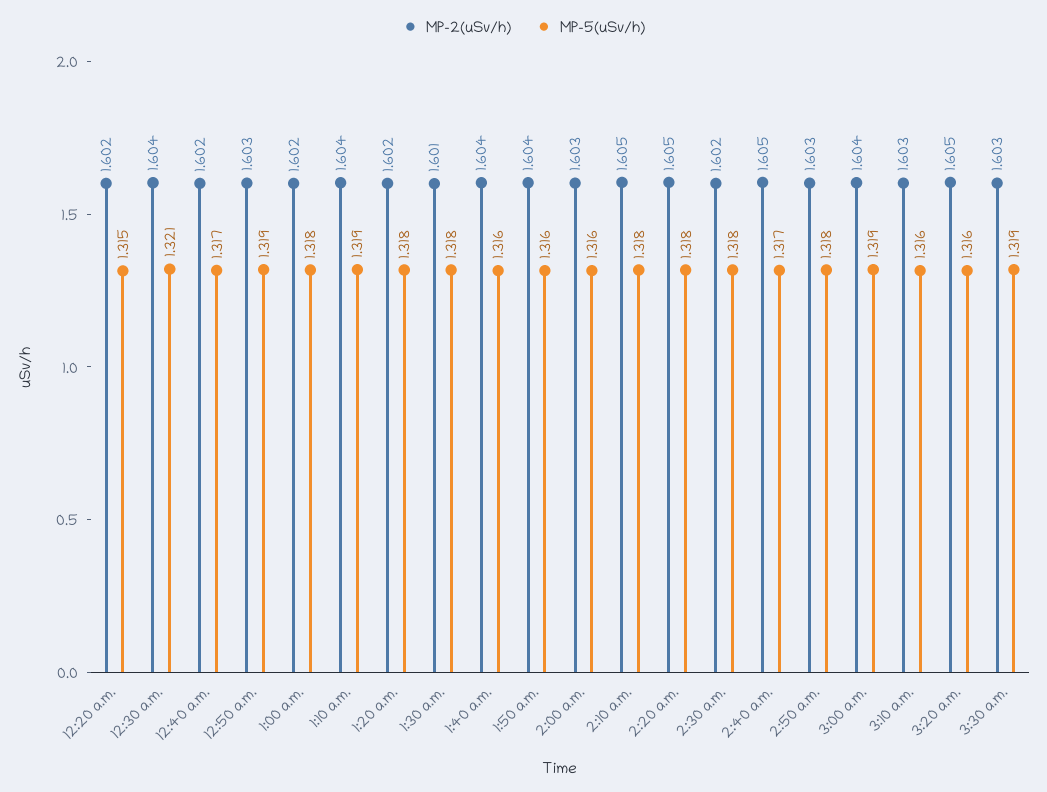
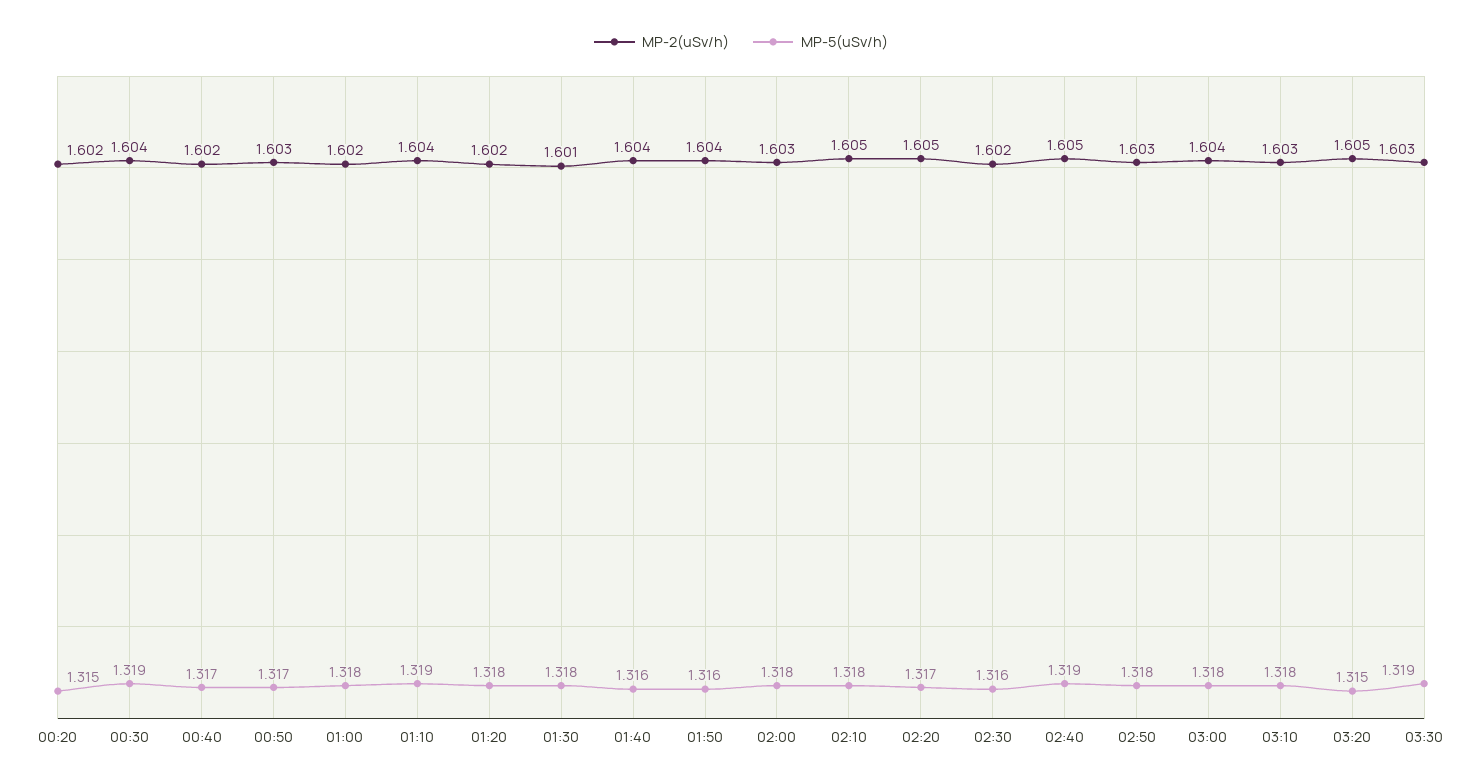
  {
    "MP-2(uSv/h)": {
      "12:20 a.m.": 1.602,
      "12:30 a.m.": 1.604,
      "12:40 a.m.": 1.602,
      "12:50 a.m.": 1.603,
      "1:00 a.m.": 1.602,
      "1:10 a.m.": 1.604,
      "1:20 a.m.": 1.602,
      "1:30 a.m.": 1.601,
      "1:40 a.m.": 1.604,
      "1:50 a.m.": 1.604,
      "2:00 a.m.": 1.603,
      "2:10 a.m.": 1.605,
      "2:20 a.m.": 1.605,
      "2:30 a.m.": 1.602,
      "2:40 a.m.": 1.605,
      "2:50 a.m.": 1.603,
      "3:00 a.m.": 1.604,
      "3:10 a.m.": 1.603,
      "3:20 a.m.": 1.605,
      "3:30 a.m.": 1.603
    },
    "MP-5(uSv/h)": {
      "12:20 a.m.": 1.315,
-     "12:30 a.m.": 1.321,
+     "12:30 a.m.": 1.319,
      "12:40 a.m.": 1.317,
-     "12:50 a.m.": 1.319,
+     "12:50 a.m.": 1.317,
      "1:00 a.m.": 1.318,
      "1:10 a.m.": 1.319,
      "1:20 a.m.": 1.318,
      "1:30 a.m.": 1.318,
      "1:40 a.m.": 1.316,
      "1:50 a.m.": 1.316,
-     "2:00 a.m.": 1.316,
+     "2:00 a.m.": 1.318,
      "2:10 a.m.": 1.318,
-     "2:20 a.m.": 1.318,
+     "2:20 a.m.": 1.317,
-     "2:30 a.m.": 1.318,
+     "2:30 a.m.": 1.316,
-     "2:40 a.m.": 1.317,
+     "2:40 a.m.": 1.319,
      "2:50 a.m.": 1.318,
-     "3:00 a.m.": 1.319,
+     "3:00 a.m.": 1.318,
-     "3:10 a.m.": 1.316,
+     "3:10 a.m.": 1.318,
-     "3:20 a.m.": 1.316,
+     "3:20 a.m.": 1.315,
      "3:30 a.m.": 1.319
    }
  }

